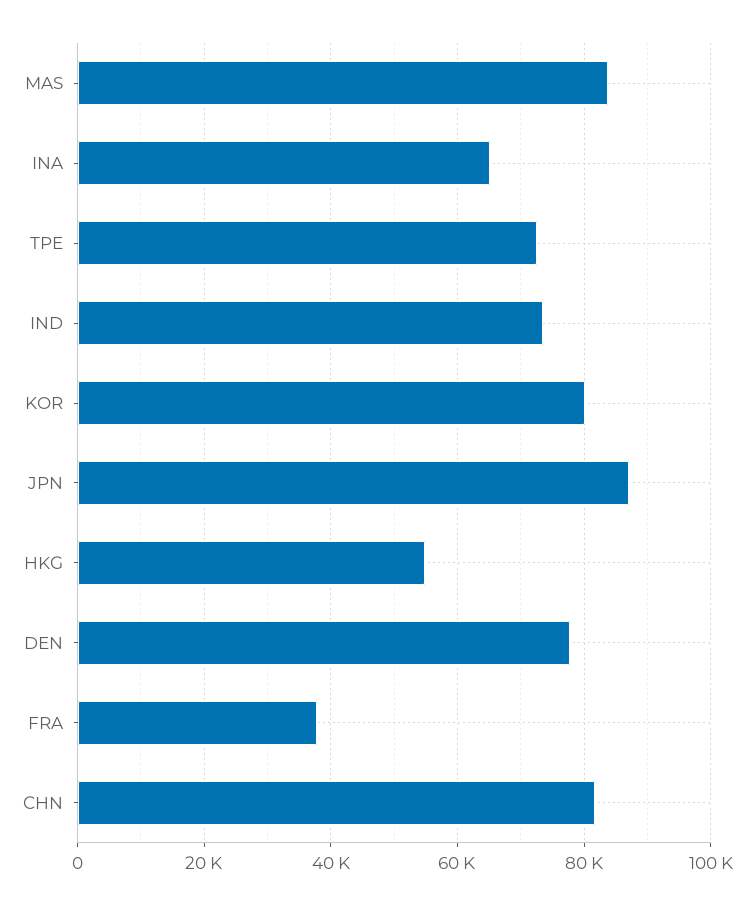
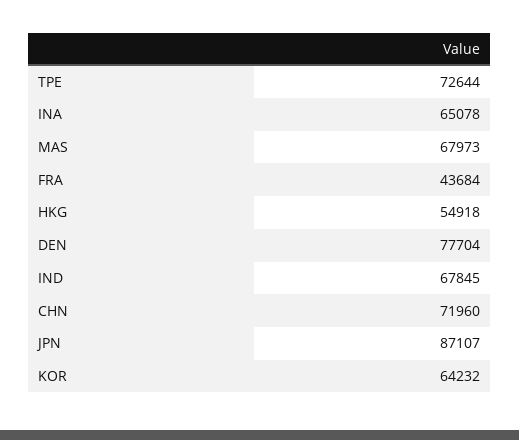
  {
-   "MAS": 84000,
+   "MAS": 67973,
    "INA": 65078,
    "TPE": 72644,
-   "IND": 74000,
+   "IND": 67845,
-   "KOR": 80000,
+   "KOR": 64232,
    "JPN": 87107,
    "HKG": 54918,
    "DEN": 77704,
-   "FRA": 38000,
+   "FRA": 43684,
-   "CHN": 82000
+   "CHN": 71960
  }

